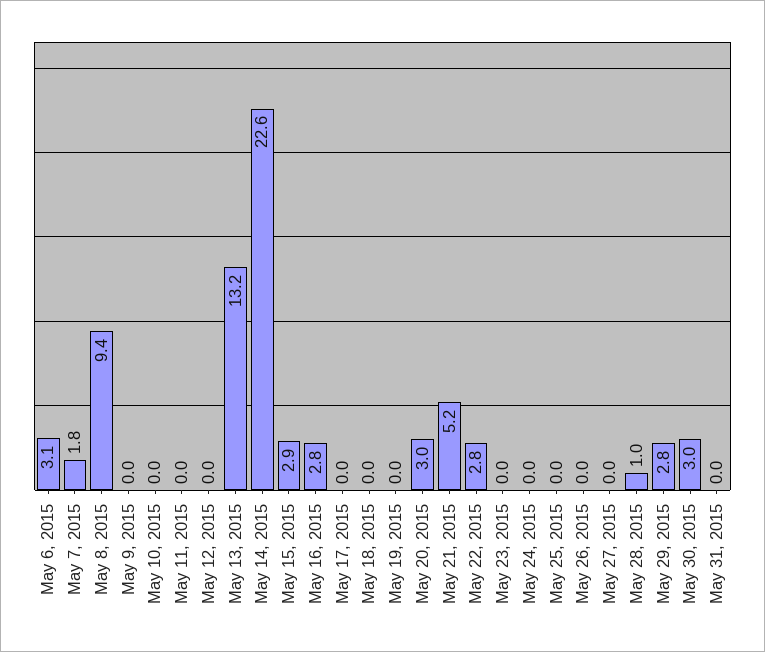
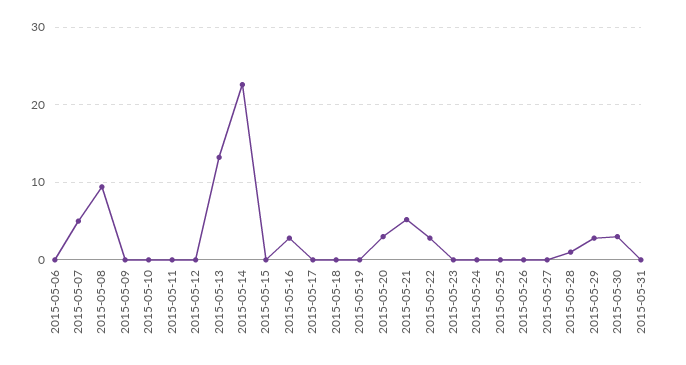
  {
-   "May 6, 2015": 3.1,
+   "May 6, 2015": 0,
-   "May 7, 2015": 1.8,
+   "May 7, 2015": 5,
    "May 8, 2015": 9.4,
    "May 9, 2015": 0,
    "May 10, 2015": 0,
    "May 11, 2015": 0,
    "May 12, 2015": 0,
    "May 13, 2015": 13.2,
    "May 14, 2015": 22.6,
-   "May 15, 2015": 2.9,
+   "May 15, 2015": 0,
    "May 16, 2015": 2.8,
    "May 17, 2015": 0,
    "May 18, 2015": 0,
    "May 19, 2015": 0,
    "May 20, 2015": 3,
    "May 21, 2015": 5.2,
    "May 22, 2015": 2.8,
    "May 23, 2015": 0,
    "May 24, 2015": 0,
    "May 25, 2015": 0,
    "May 26, 2015": 0,
    "May 27, 2015": 0,
    "May 28, 2015": 1,
    "May 29, 2015": 2.8,
    "May 30, 2015": 3,
    "May 31, 2015": 0
  }

